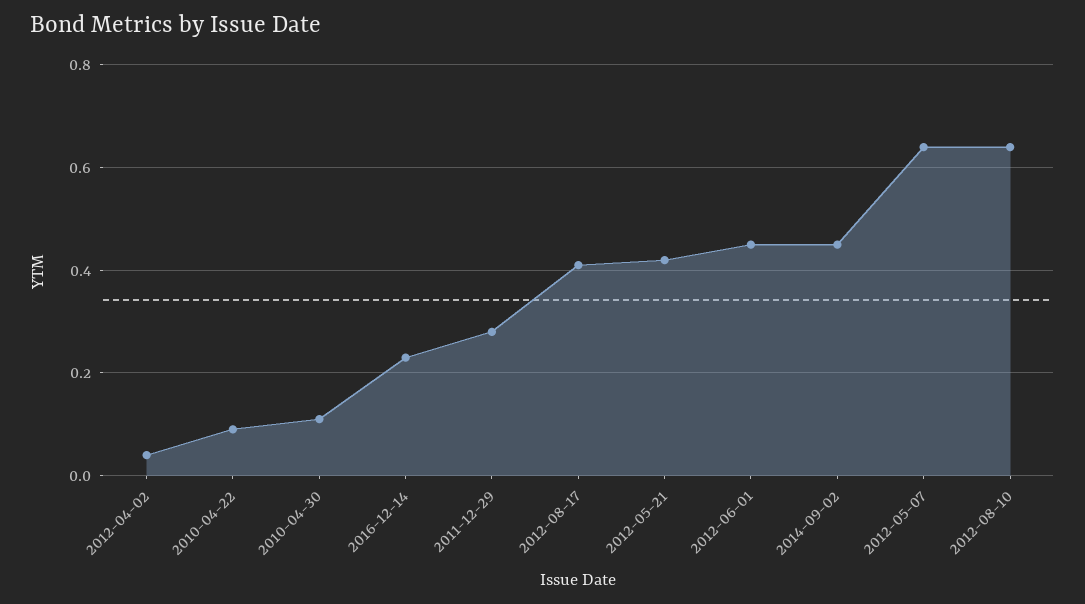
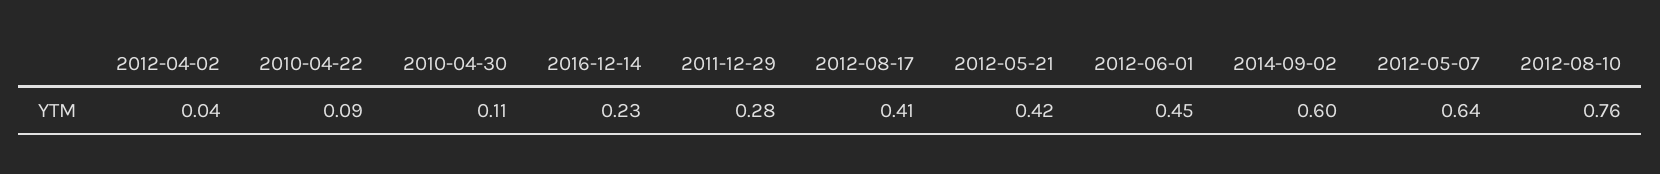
  {
    "2012-04-02": 0.04,
    "2010-04-22": 0.09,
    "2010-04-30": 0.11,
    "2016-12-14": 0.23,
    "2011-12-29": 0.28,
    "2012-08-17": 0.41,
    "2012-05-21": 0.42,
    "2012-06-01": 0.45,
-   "2014-09-02": 0.45,
+   "2014-09-02": 0.6,
    "2012-05-07": 0.64,
-   "2012-08-10": 0.65
+   "2012-08-10": 0.76
  }

